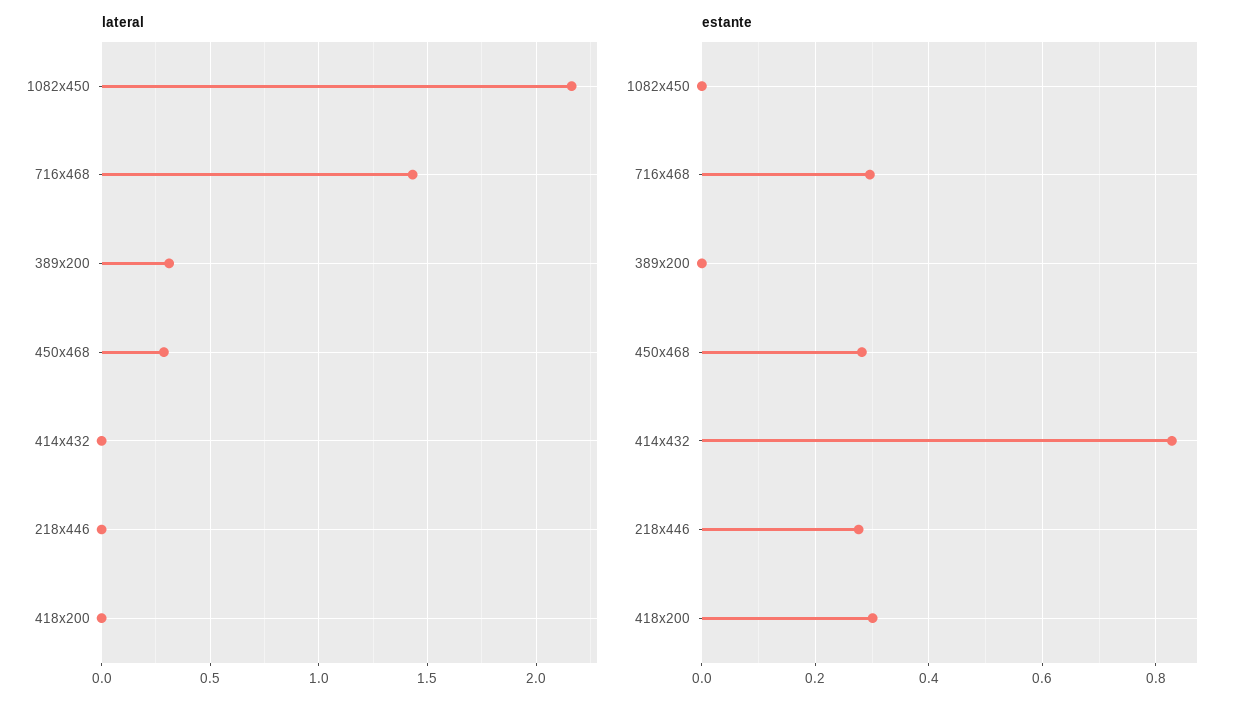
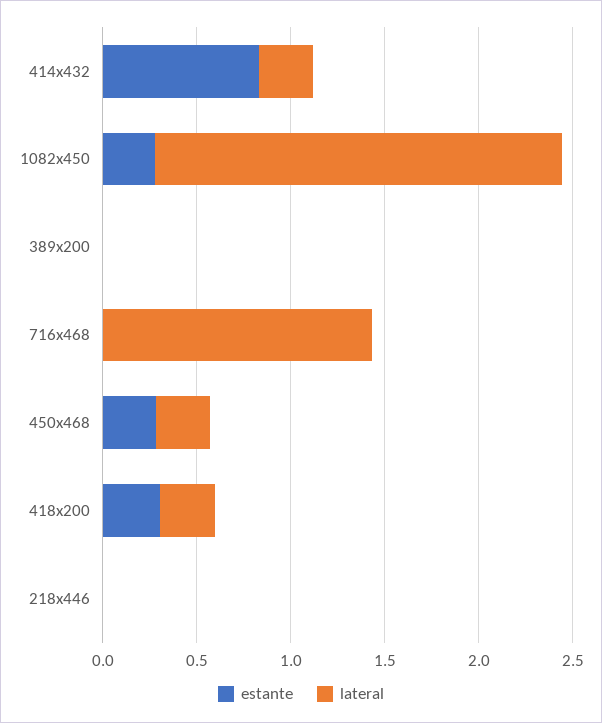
  {
    "lateral": {
      "1082x450": 2.15,
      "716x468": 1.45,
-     "389x200": 0.3,
+     "389x200": 0,
      "450x468": 0.3,
-     "414x432": 0,
+     "414x432": 0.3,
      "218x446": 0,
-     "418x200": 0
+     "418x200": 0.3
    },
    "estante": {
-     "1082x450": 0,
+     "1082x450": 0.3,
-     "716x468": 0.3,
+     "716x468": 0,
      "389x200": 0,
      "450x468": 0.28,
      "414x432": 0.82,
-     "218x446": 0.28,
+     "218x446": 0,
      "418x200": 0.3
    }
  }

